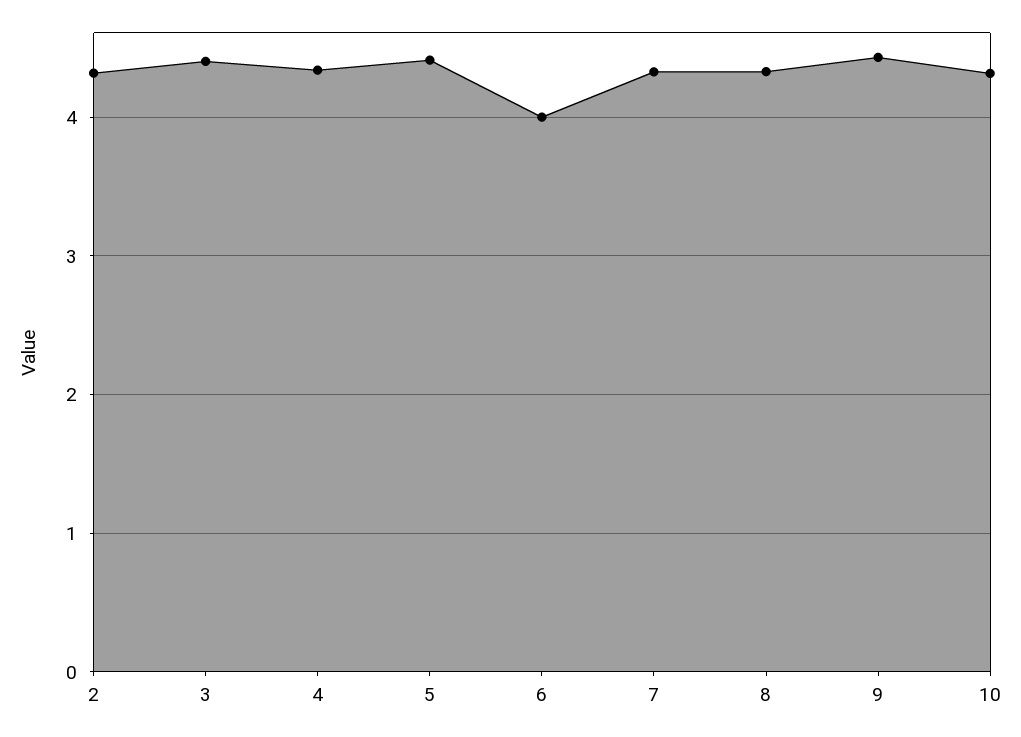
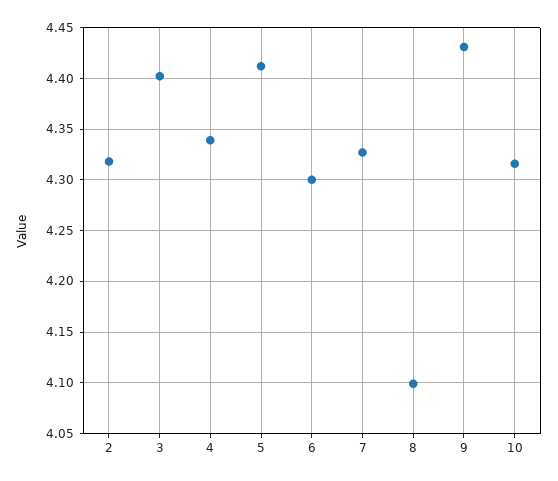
  {
    "2": 4.32,
    "3": 4.4,
    "4": 4.34,
    "5": 4.41,
-   "6": 4,
+   "6": 4.3,
    "7": 4.33,
-   "8": 4.3,
+   "8": 4.1,
    "9": 4.43,
    "10": 4.32
  }

